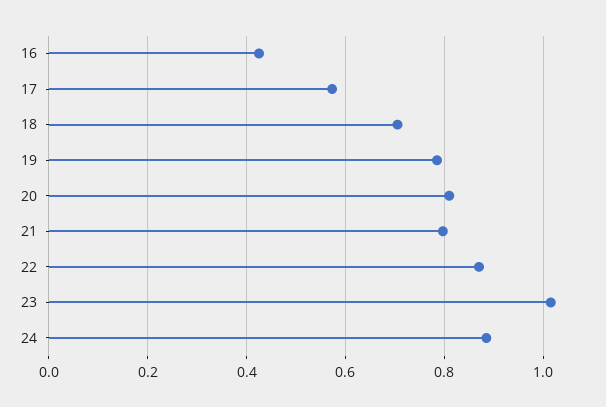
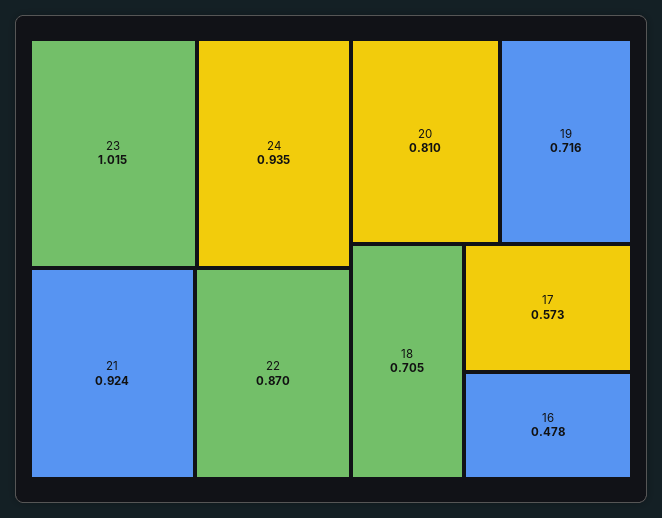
  {
-   "16": 0.42,
+   "16": 0.478,
    "17": 0.573,
    "18": 0.705,
-   "19": 0.78,
+   "19": 0.716,
    "20": 0.81,
-   "21": 0.8,
+   "21": 0.924,
    "22": 0.87,
    "23": 1.015,
-   "24": 0.88
+   "24": 0.935
  }

